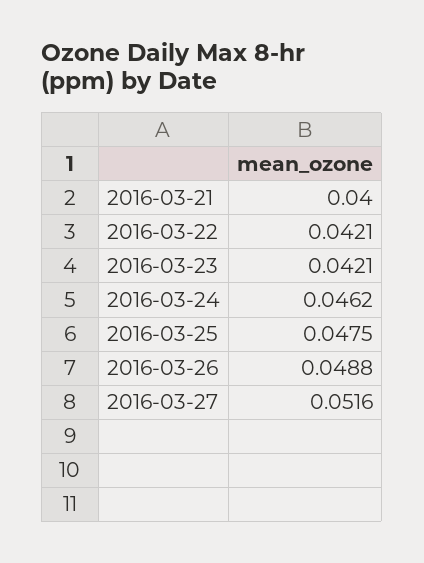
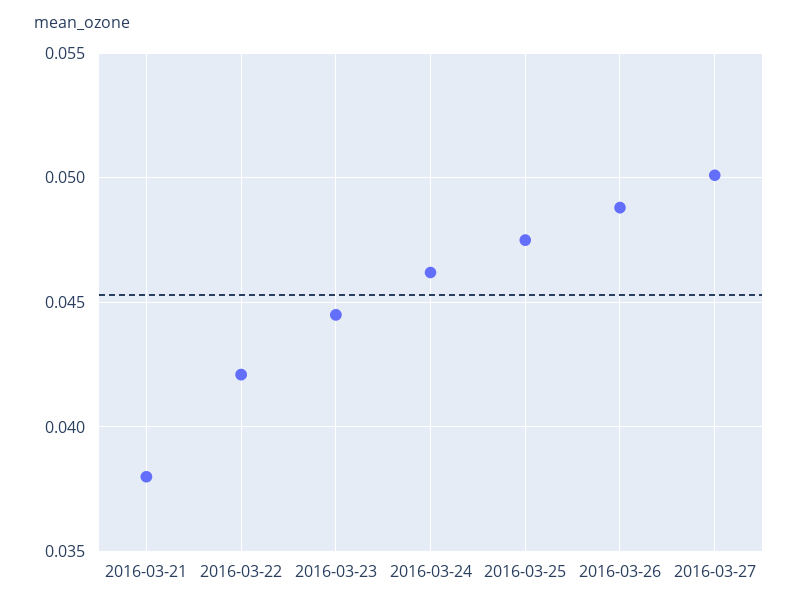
  {
-   "2016-03-21": 0.04,
+   "2016-03-21": 0.038,
    "2016-03-22": 0.0421,
-   "2016-03-23": 0.0421,
+   "2016-03-23": 0.0445,
    "2016-03-24": 0.0462,
    "2016-03-25": 0.0475,
    "2016-03-26": 0.0488,
-   "2016-03-27": 0.0516
+   "2016-03-27": 0.05
  }

